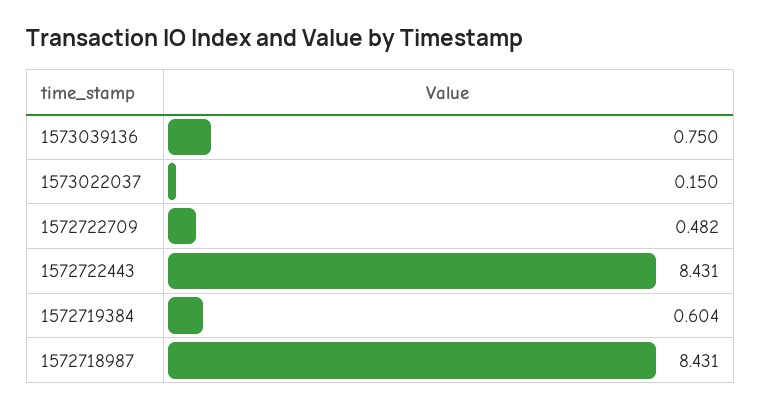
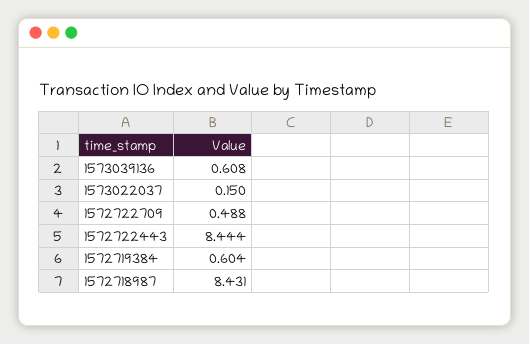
  {
-   "1573039136": 0.75,
+   "1573039136": 0.608,
    "1573022037": 0.15,
-   "1572722709": 0.482,
+   "1572722709": 0.488,
-   "1572722443": 8.431,
+   "1572722443": 8.444,
    "1572719384": 0.604,
    "1572718987": 8.431
  }

